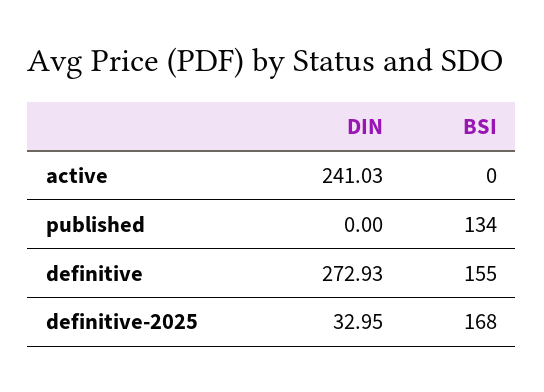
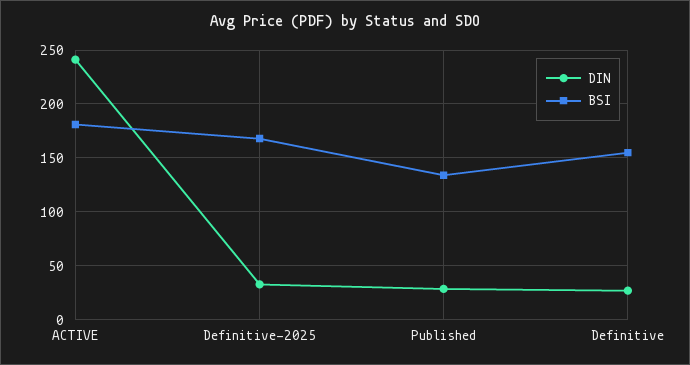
  {
    "DIN": {
      "active": 241.03,
-     "published": 0,
+     "published": 30,
-     "definitive": 272.93,
+     "definitive": 30,
      "definitive-2025": 32.95
    },
    "BSI": {
-     "active": 0,
+     "active": 180,
      "published": 134,
      "definitive": 155,
      "definitive-2025": 168
    }
  }

